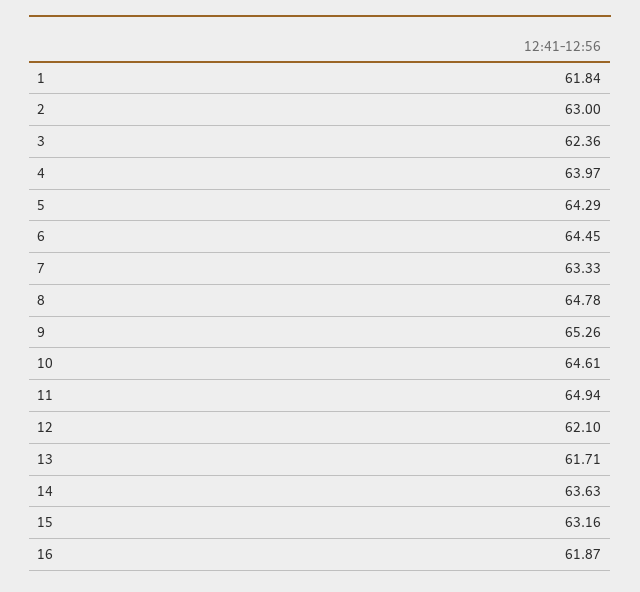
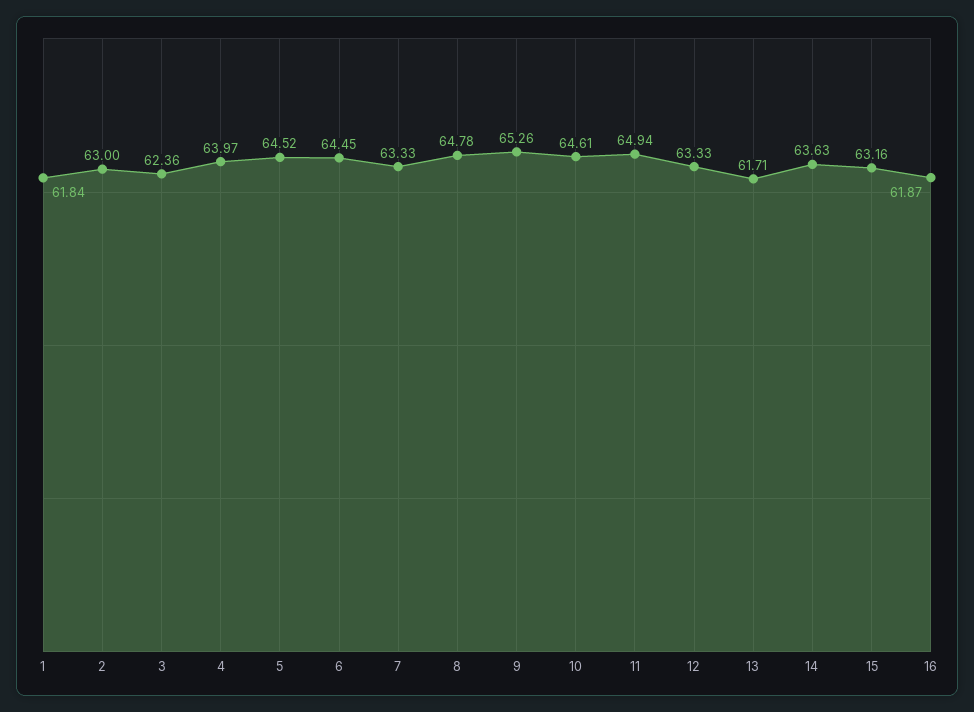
  {
    "1": 61.84,
    "2": 63,
    "3": 62.36,
    "4": 63.97,
-   "5": 64.29,
+   "5": 64.52,
    "6": 64.45,
    "7": 63.33,
    "8": 64.78,
    "9": 65.26,
    "10": 64.61,
    "11": 64.94,
-   "12": 62.1,
+   "12": 63.33,
    "13": 61.71,
    "14": 63.63,
    "15": 63.16,
    "16": 61.87
  }

